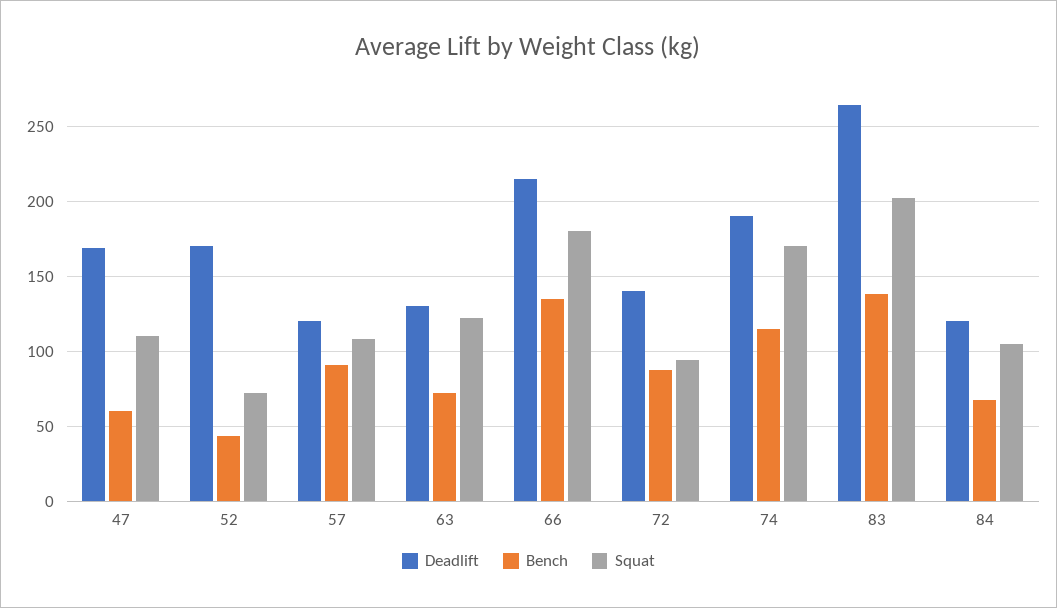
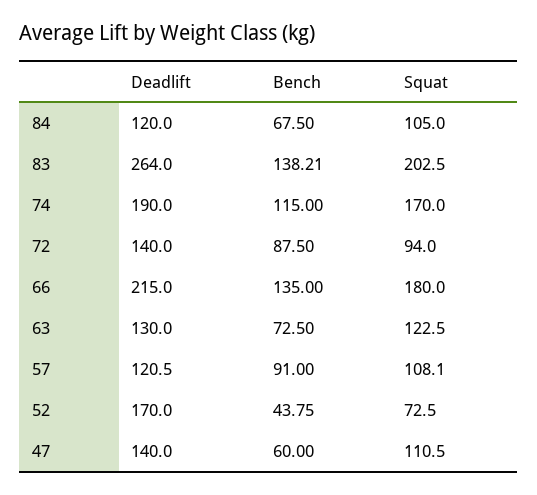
  {
    "Deadlift": {
-     "47": 170,
+     "47": 140,
      "52": 170,
      "57": 120.5,
      "63": 130,
      "66": 215,
      "72": 140,
      "74": 190,
      "83": 264,
      "84": 120
    },
    "Bench": {
      "47": 60,
      "52": 43.75,
      "57": 91,
      "63": 72.5,
      "66": 135,
      "72": 87.5,
      "74": 115,
      "83": 138.21,
      "84": 67.5
    },
    "Squat": {
      "47": 110.5,
      "52": 72.5,
      "57": 108.1,
      "63": 122.5,
      "66": 180,
      "72": 94,
      "74": 170,
      "83": 202.5,
      "84": 105
    }
  }

